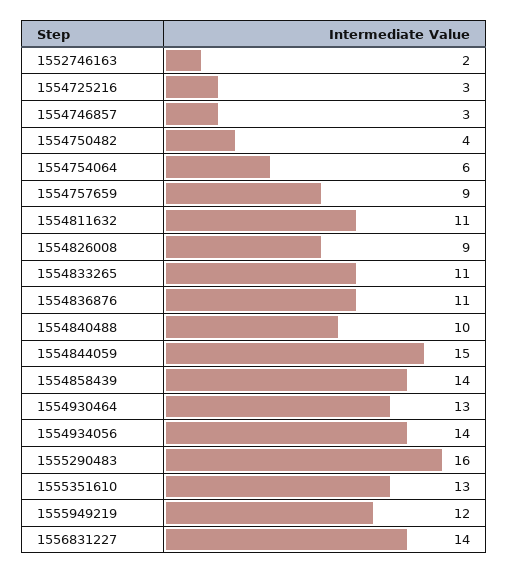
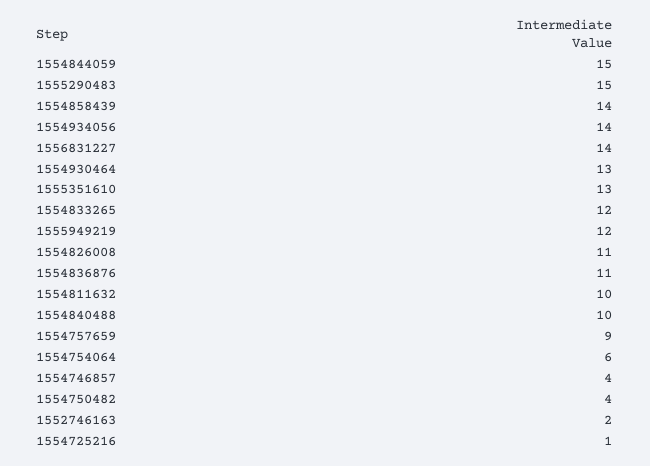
  {
    "1552746163": 2,
-   "1554725216": 3,
+   "1554725216": 1,
-   "1554746857": 3,
+   "1554746857": 4,
    "1554750482": 4,
    "1554754064": 6,
    "1554757659": 9,
-   "1554811632": 11,
+   "1554811632": 10,
-   "1554826008": 9,
+   "1554826008": 11,
-   "1554833265": 11,
+   "1554833265": 12,
    "1554836876": 11,
    "1554840488": 10,
    "1554844059": 15,
    "1554858439": 14,
    "1554930464": 13,
    "1554934056": 14,
-   "1555290483": 16,
+   "1555290483": 15,
    "1555351610": 13,
    "1555949219": 12,
    "1556831227": 14
  }

